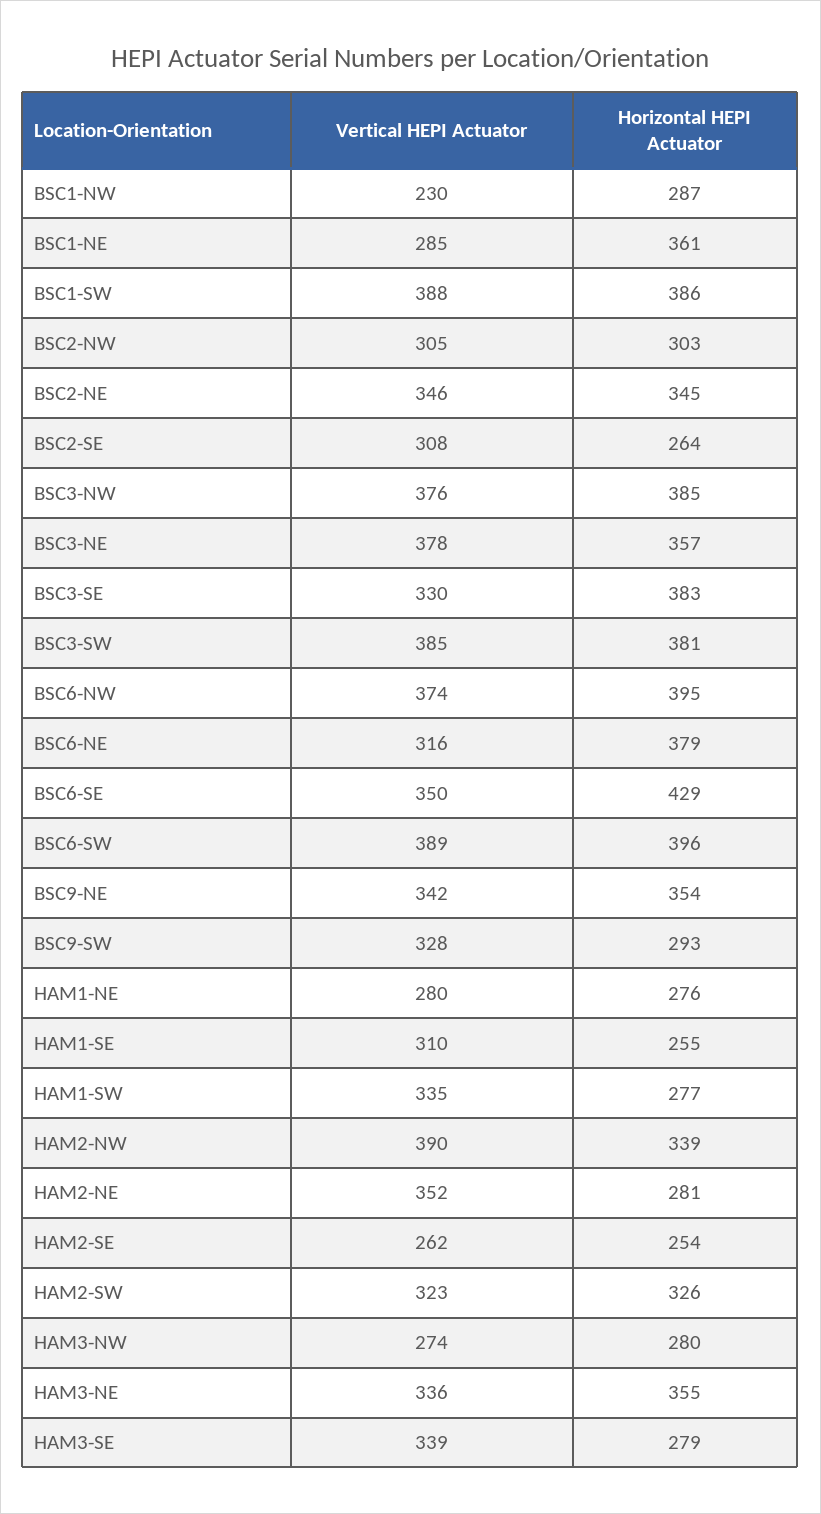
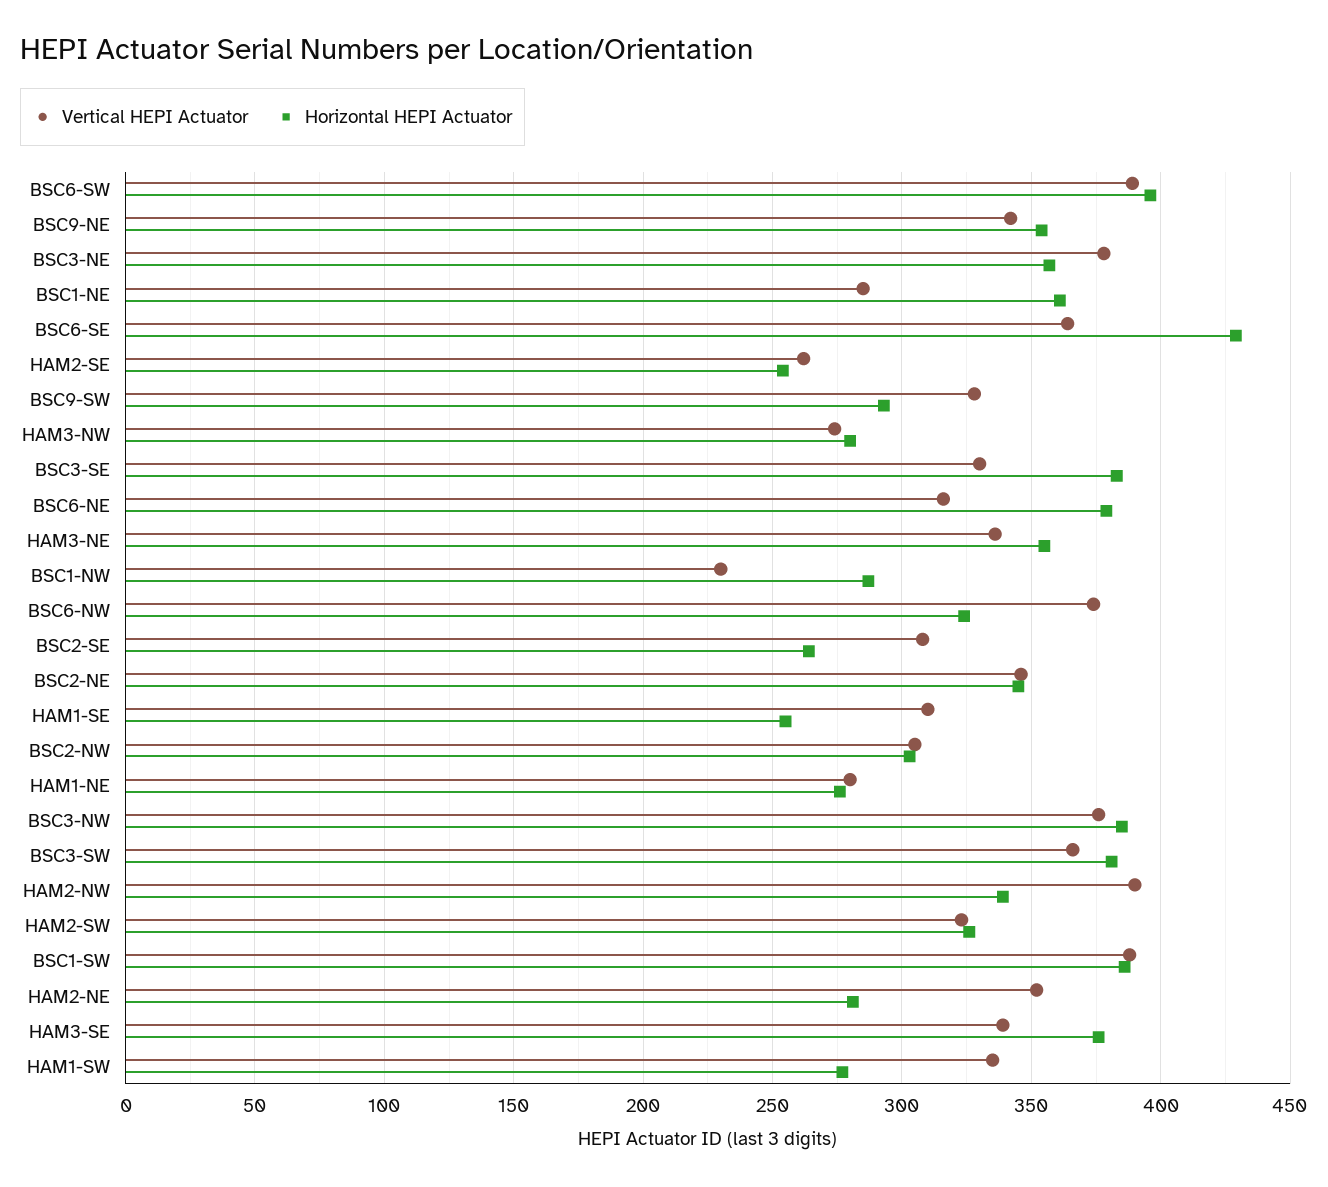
  {
    "Vertical HEPI Actuator": {
      "BSC1-NW": 230,
      "BSC1-NE": 285,
      "BSC1-SW": 388,
      "BSC2-NW": 305,
      "BSC2-NE": 346,
      "BSC2-SE": 308,
      "BSC3-NW": 376,
      "BSC3-NE": 378,
      "BSC3-SE": 330,
-     "BSC3-SW": 385,
+     "BSC3-SW": 365,
      "BSC6-NW": 374,
      "BSC6-NE": 316,
-     "BSC6-SE": 350,
+     "BSC6-SE": 365,
      "BSC6-SW": 389,
      "BSC9-NE": 342,
      "BSC9-SW": 328,
      "HAM1-NE": 280,
      "HAM1-SE": 310,
      "HAM1-SW": 335,
      "HAM2-NW": 390,
      "HAM2-NE": 352,
      "HAM2-SE": 262,
      "HAM2-SW": 323,
      "HAM3-NW": 274,
      "HAM3-NE": 336,
      "HAM3-SE": 339
    },
    "Horizontal HEPI Actuator": {
      "BSC1-NW": 287,
      "BSC1-NE": 361,
      "BSC1-SW": 386,
      "BSC2-NW": 303,
      "BSC2-NE": 345,
      "BSC2-SE": 264,
      "BSC3-NW": 385,
      "BSC3-NE": 357,
      "BSC3-SE": 383,
      "BSC3-SW": 381,
-     "BSC6-NW": 395,
+     "BSC6-NW": 325,
      "BSC6-NE": 379,
      "BSC6-SE": 429,
      "BSC6-SW": 396,
      "BSC9-NE": 354,
      "BSC9-SW": 293,
      "HAM1-NE": 276,
      "HAM1-SE": 255,
      "HAM1-SW": 277,
      "HAM2-NW": 339,
      "HAM2-NE": 281,
      "HAM2-SE": 254,
      "HAM2-SW": 326,
      "HAM3-NW": 280,
      "HAM3-NE": 355,
-     "HAM3-SE": 279
+     "HAM3-SE": 375
    }
  }

